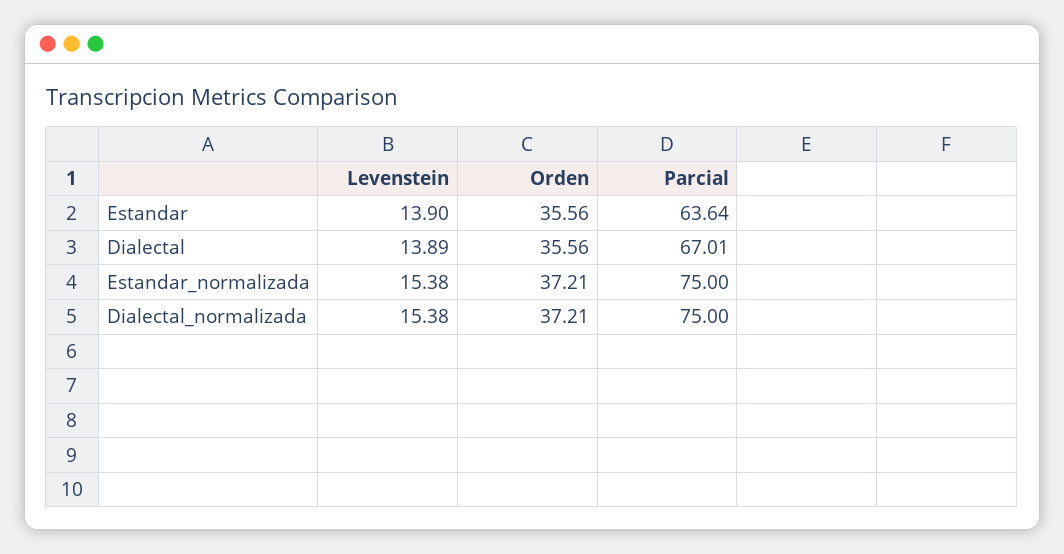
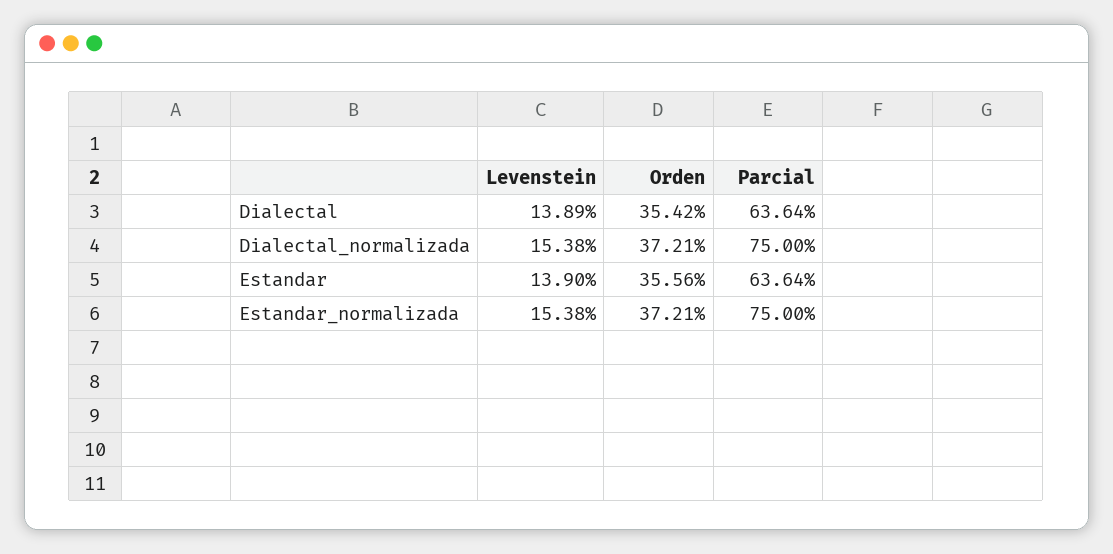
  {
    "Levenstein": {
      "Estandar": 13.9,
      "Dialectal": 13.89,
      "Estandar_normalizada": 15.38,
      "Dialectal_normalizada": 15.38
    },
    "Orden": {
      "Estandar": 35.56,
-     "Dialectal": 35.56,
+     "Dialectal": 35.42,
      "Estandar_normalizada": 37.21,
      "Dialectal_normalizada": 37.21
    },
    "Parcial": {
      "Estandar": 63.64,
-     "Dialectal": 67.01,
+     "Dialectal": 63.64,
      "Estandar_normalizada": 75,
      "Dialectal_normalizada": 75
    }
  }

